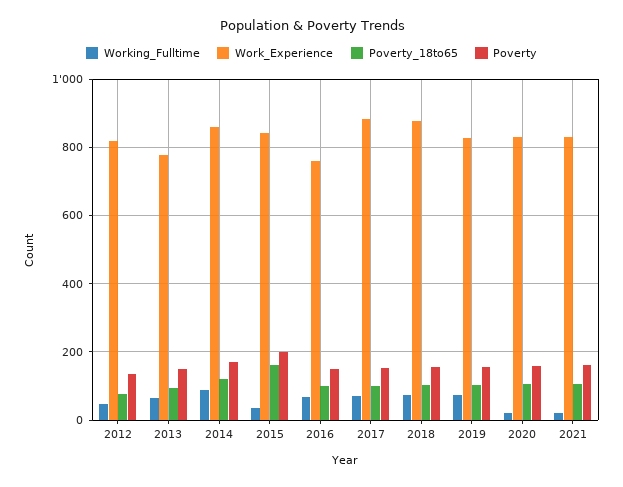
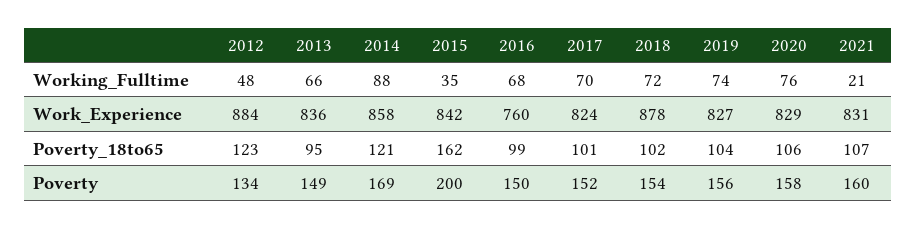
  {
    "Working_Fulltime": {
      "2012": 48,
      "2013": 66,
      "2014": 88,
      "2015": 35,
      "2016": 68,
      "2017": 70,
      "2018": 72,
      "2019": 74,
-     "2020": 20,
+     "2020": 76,
      "2021": 21
    },
    "Work_Experience": {
-     "2012": 820,
+     "2012": 884,
-     "2013": 780,
+     "2013": 836,
      "2014": 858,
      "2015": 842,
      "2016": 760,
-     "2017": 880,
+     "2017": 824,
      "2018": 878,
      "2019": 827,
      "2020": 829,
      "2021": 831
    },
    "Poverty_18to65": {
-     "2012": 80,
+     "2012": 123,
      "2013": 95,
      "2014": 121,
      "2015": 162,
      "2016": 99,
      "2017": 101,
      "2018": 102,
      "2019": 104,
      "2020": 106,
      "2021": 107
    },
    "Poverty": {
      "2012": 134,
      "2013": 149,
      "2014": 169,
      "2015": 200,
      "2016": 150,
      "2017": 152,
      "2018": 154,
      "2019": 156,
      "2020": 158,
      "2021": 160
    }
  }

